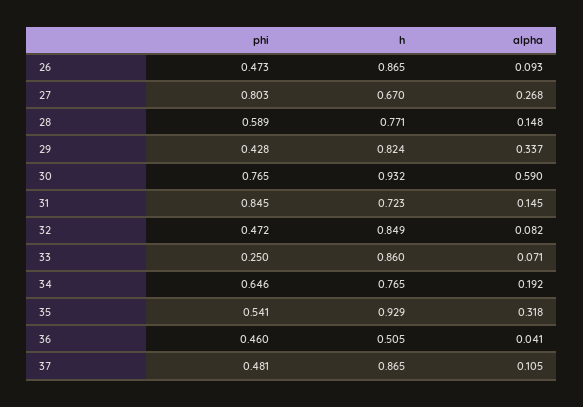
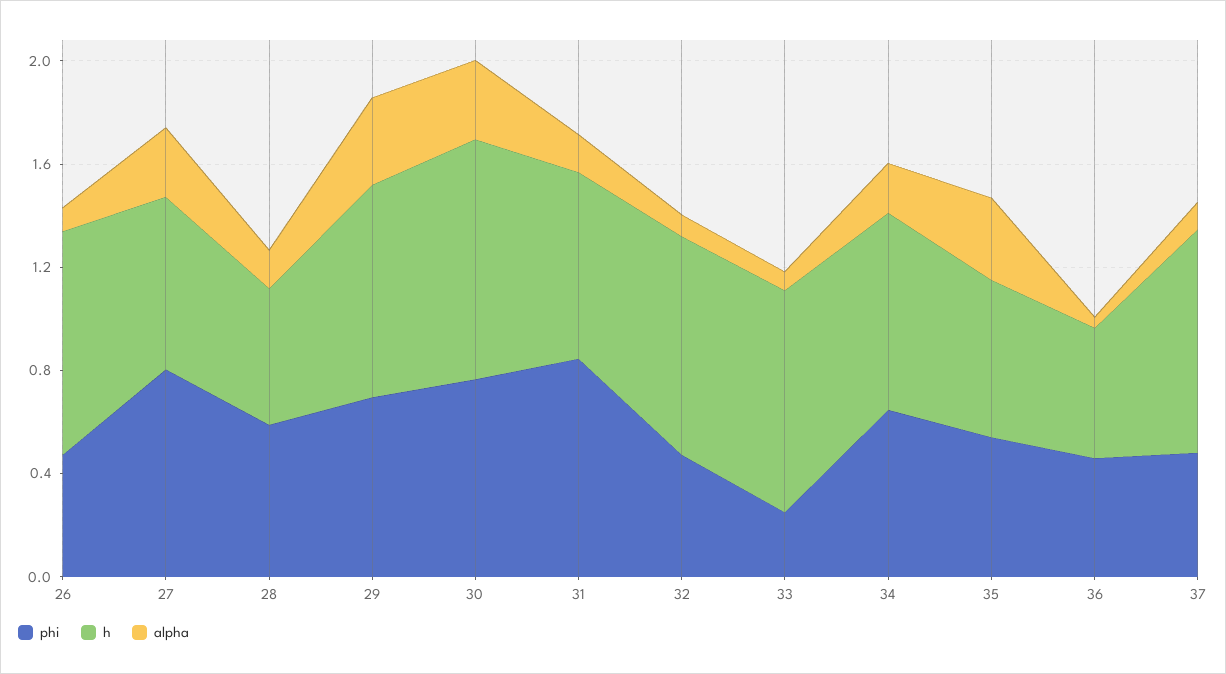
  {
    "phi": {
      "26": 0.473,
      "27": 0.803,
      "28": 0.589,
-     "29": 0.428,
+     "29": 0.7,
      "30": 0.765,
      "31": 0.845,
      "32": 0.472,
      "33": 0.25,
      "34": 0.646,
      "35": 0.541,
      "36": 0.46,
      "37": 0.481
    },
    "h": {
      "26": 0.865,
      "27": 0.67,
-     "28": 0.771,
+     "28": 0.5,
      "29": 0.824,
      "30": 0.932,
      "31": 0.723,
      "32": 0.849,
      "33": 0.86,
      "34": 0.765,
-     "35": 0.929,
+     "35": 0.6,
      "36": 0.505,
      "37": 0.865
    },
    "alpha": {
      "26": 0.093,
      "27": 0.268,
      "28": 0.148,
      "29": 0.337,
-     "30": 0.59,
+     "30": 0.3,
      "31": 0.145,
      "32": 0.082,
      "33": 0.071,
      "34": 0.192,
      "35": 0.318,
      "36": 0.041,
      "37": 0.105
    }
  }

